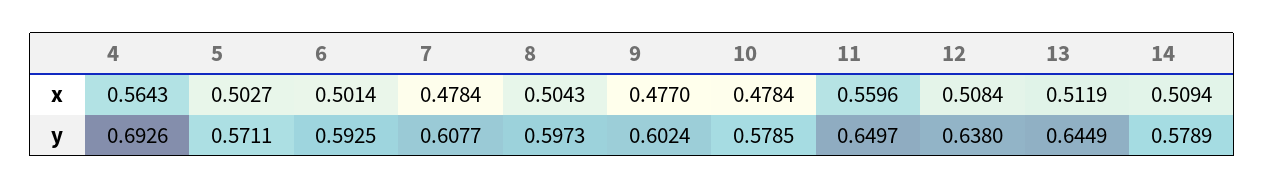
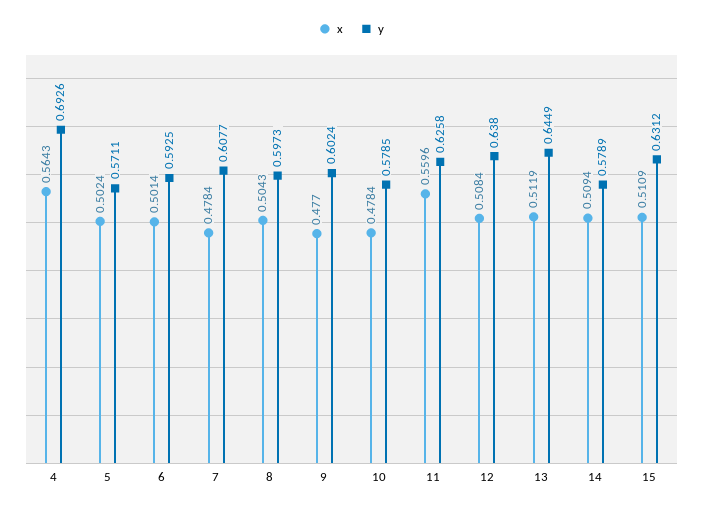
  {
    "x": {
      "4": 0.5643,
-     "5": 0.5027,
+     "5": 0.5024,
      "6": 0.5014,
      "7": 0.4784,
      "8": 0.5043,
      "9": 0.477,
      "10": 0.4784,
      "11": 0.5596,
      "12": 0.5084,
      "13": 0.5119,
-     "14": 0.5094
+     "14": 0.5094,
+     "15": 0.5109
    },
    "y": {
      "4": 0.6926,
      "5": 0.5711,
      "6": 0.5925,
      "7": 0.6077,
      "8": 0.5973,
      "9": 0.6024,
      "10": 0.5785,
-     "11": 0.6497,
+     "11": 0.6258,
      "12": 0.638,
      "13": 0.6449,
-     "14": 0.5789
+     "14": 0.5789,
+     "15": 0.6312
    }
  }

